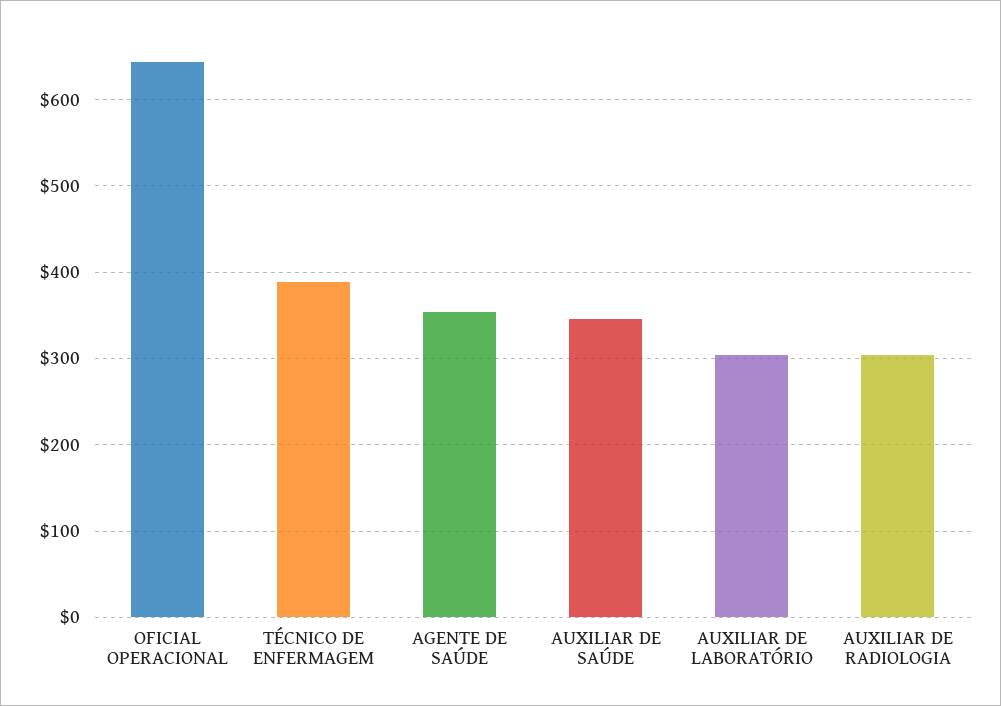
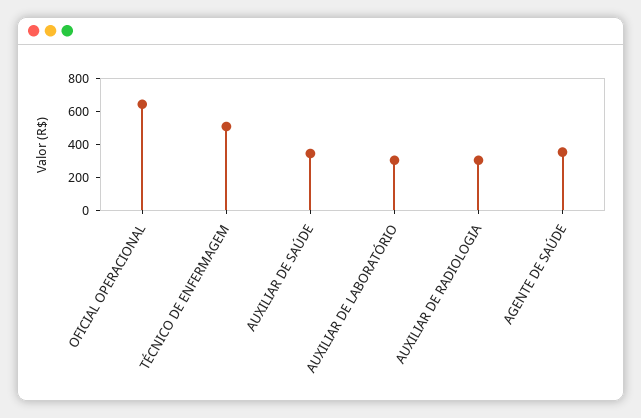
  {
    "OFICIAL OPERACIONAL": 640,
-   "TÉCNICO DE ENFERMAGEM": 390,
+   "TÉCNICO DE ENFERMAGEM": 500,
    "AGENTE DE SAÚDE": 350,
    "AUXILIAR DE SAÚDE": 350,
    "AUXILIAR DE LABORATÓRIO": 300,
    "AUXILIAR DE RADIOLOGIA": 300
  }

